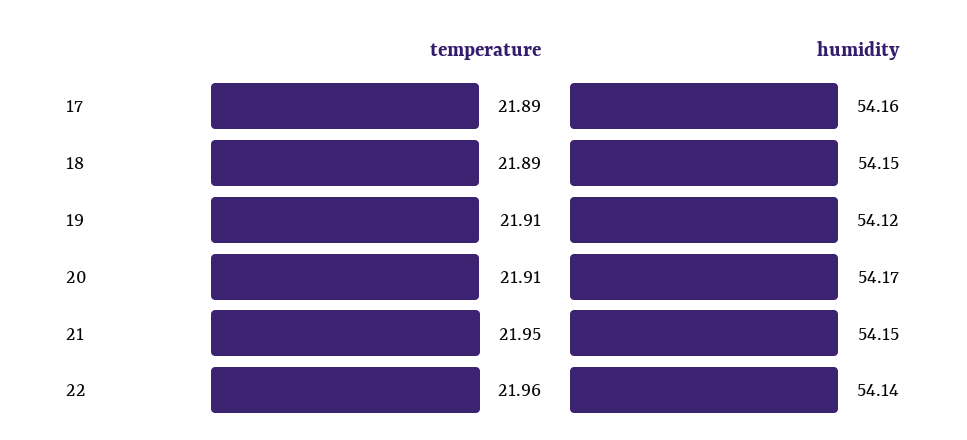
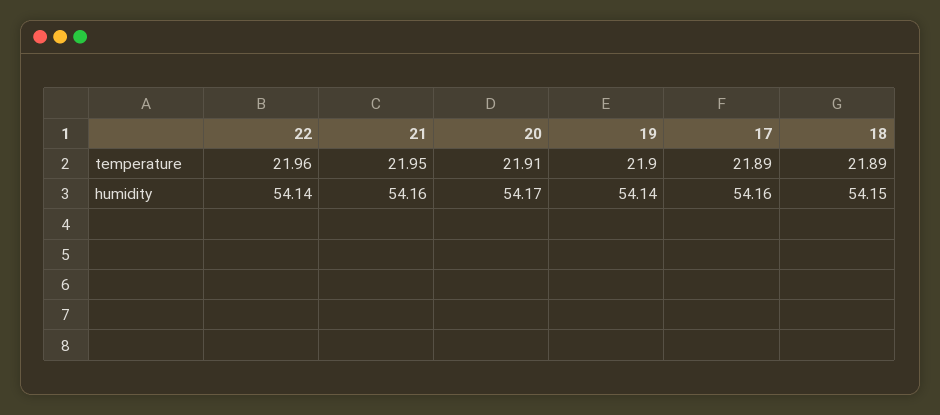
  {
    "temperature": {
      "17": 21.89,
      "18": 21.89,
-     "19": 21.91,
+     "19": 21.9,
      "20": 21.91,
      "21": 21.95,
      "22": 21.96
    },
    "humidity": {
      "17": 54.16,
      "18": 54.15,
-     "19": 54.12,
+     "19": 54.14,
      "20": 54.17,
-     "21": 54.15,
+     "21": 54.16,
      "22": 54.14
    }
  }

